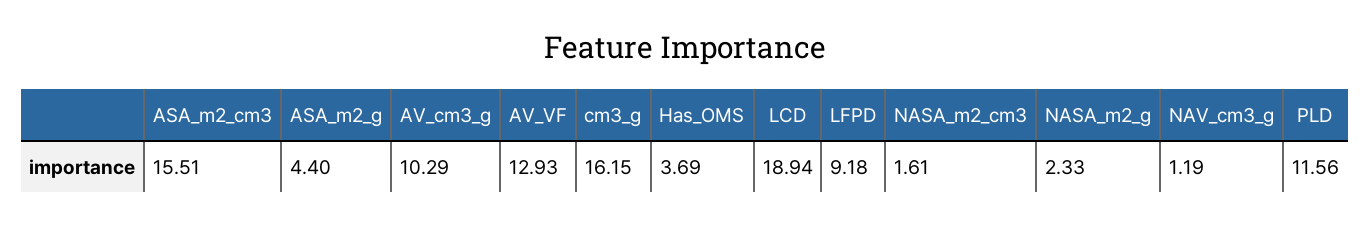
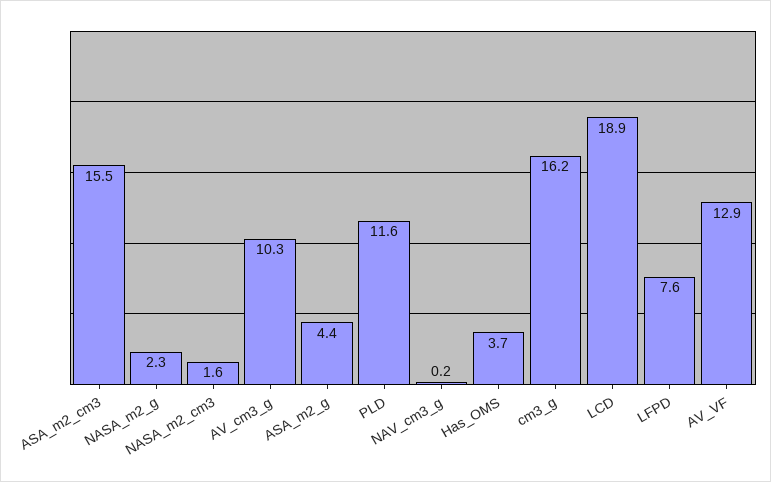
  {
    "ASA_m2_cm3": 15.51,
    "ASA_m2_g": 4.4,
    "AV_cm3_g": 10.29,
    "AV_VF": 12.93,
    "cm3_g": 16.15,
    "Has_OMS": 3.69,
    "LCD": 18.94,
-   "LFPD": 9.18,
+   "LFPD": 7.6,
    "NASA_m2_cm3": 1.61,
    "NASA_m2_g": 2.33,
-   "NAV_cm3_g": 1.19,
+   "NAV_cm3_g": 0.2,
    "PLD": 11.56
  }

